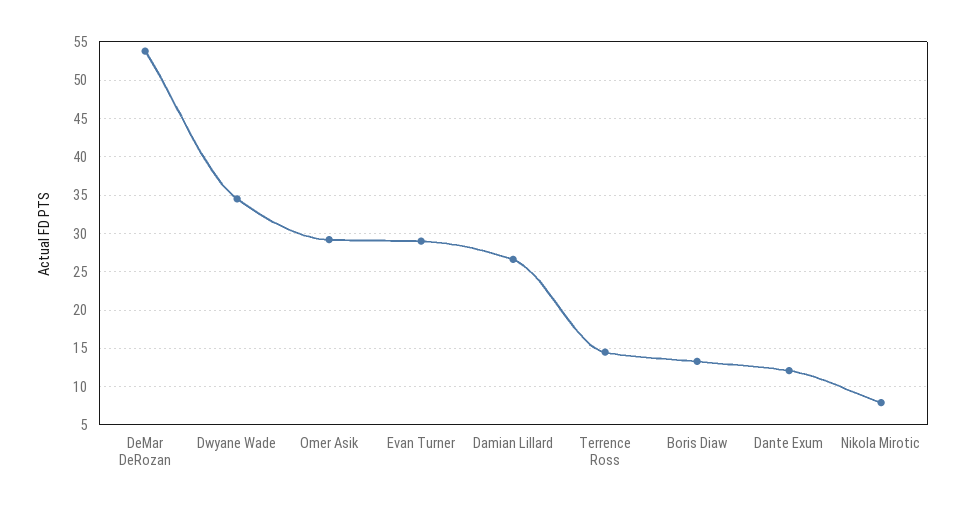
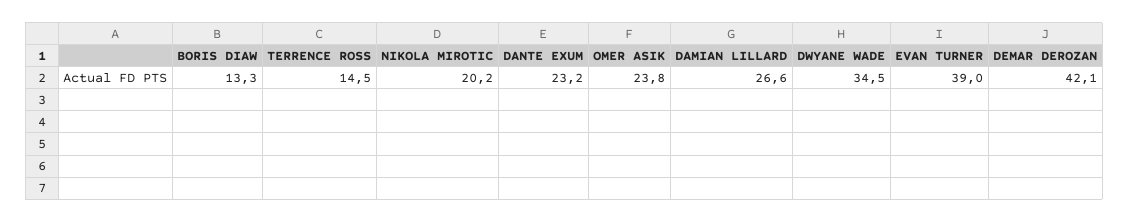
  {
-   "DeMar DeRozan": 54,
+   "DeMar DeRozan": 42.1,
    "Dwyane Wade": 34.5,
-   "Omer Asik": 29,
+   "Omer Asik": 23.8,
-   "Evan Turner": 29,
+   "Evan Turner": 39,
    "Damian Lillard": 26.6,
    "Terrence Ross": 14.5,
    "Boris Diaw": 13.3,
-   "Dante Exum": 12,
+   "Dante Exum": 23.2,
-   "Nikola Mirotic": 8
+   "Nikola Mirotic": 20.2
  }

